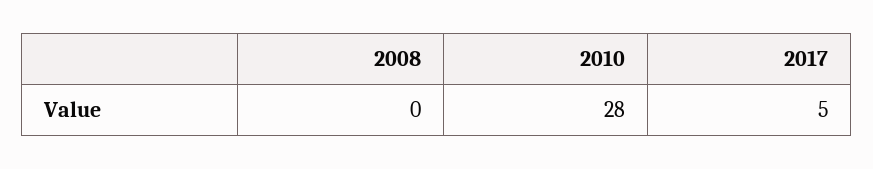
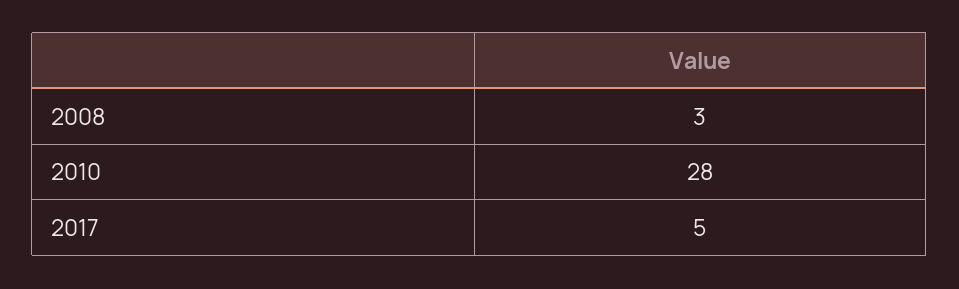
  {
-   "2008": 0,
+   "2008": 3,
    "2010": 28,
    "2017": 5
  }

